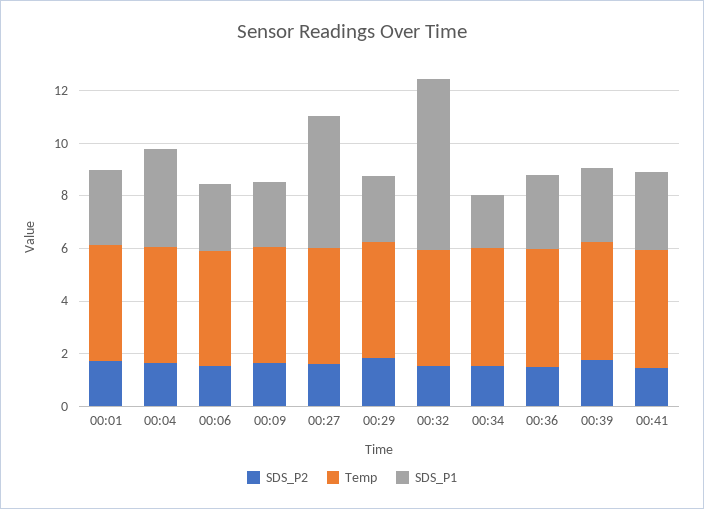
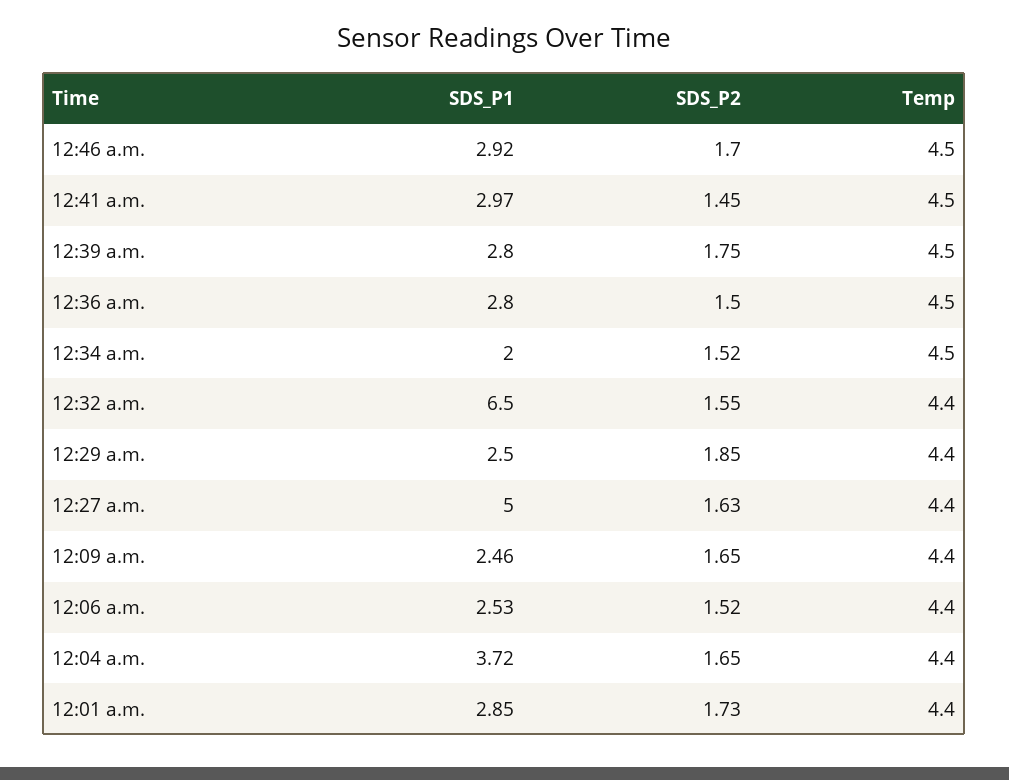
  {
    "SDS_P2": {
      "00:01": 1.73,
      "00:04": 1.65,
      "00:06": 1.52,
      "00:09": 1.65,
      "00:27": 1.63,
      "00:29": 1.85,
      "00:32": 1.55,
      "00:34": 1.52,
      "00:36": 1.5,
      "00:39": 1.75,
-     "00:41": 1.45
+     "00:41": 1.45,
+     "12:46 a.m.": 1.7
    },
    "Temp": {
      "00:01": 4.4,
      "00:04": 4.4,
      "00:06": 4.4,
      "00:09": 4.4,
      "00:27": 4.4,
      "00:29": 4.4,
      "00:32": 4.4,
      "00:34": 4.5,
      "00:36": 4.5,
      "00:39": 4.5,
-     "00:41": 4.5
+     "00:41": 4.5,
+     "12:46 a.m.": 4.5
    },
    "SDS_P1": {
      "00:01": 2.85,
      "00:04": 3.72,
      "00:06": 2.53,
      "00:09": 2.46,
      "00:27": 5,
      "00:29": 2.5,
      "00:32": 6.5,
      "00:34": 2,
      "00:36": 2.8,
      "00:39": 2.8,
-     "00:41": 2.97
+     "00:41": 2.97,
+     "12:46 a.m.": 2.92
    }
  }

